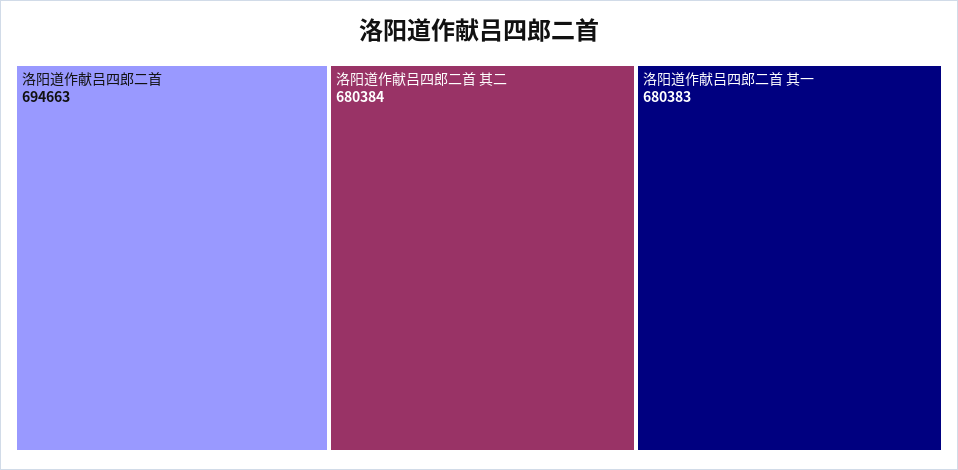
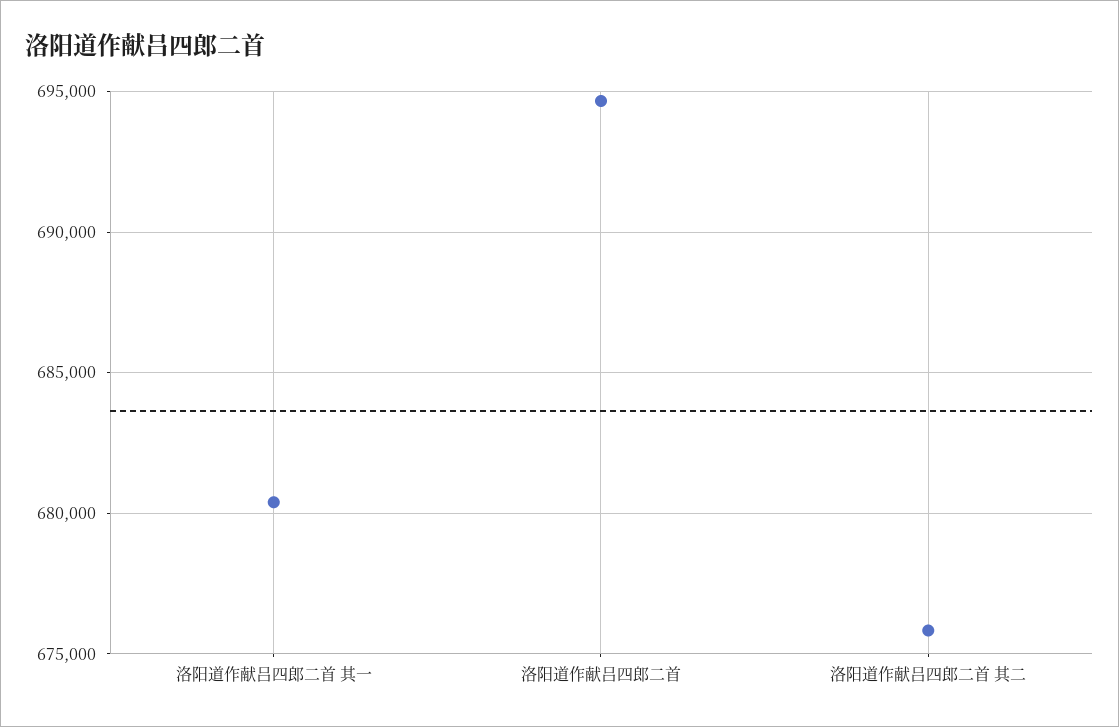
  {
    "洛阳道作献吕四郎二首": 694663,
-   "洛阳道作献吕四郎二首 其二": 680384,
+   "洛阳道作献吕四郎二首 其二": 676000,
    "洛阳道作献吕四郎二首 其一": 680383
  }

